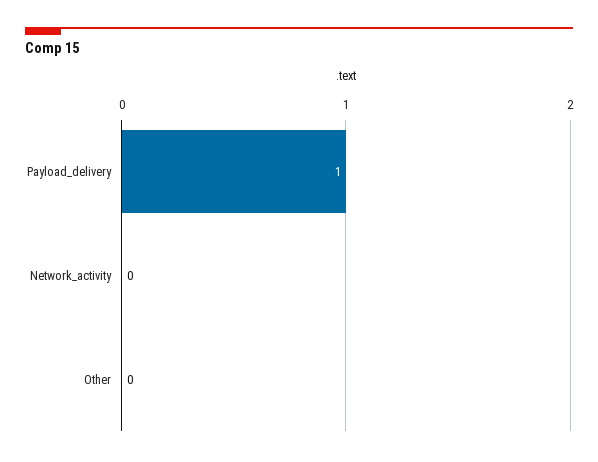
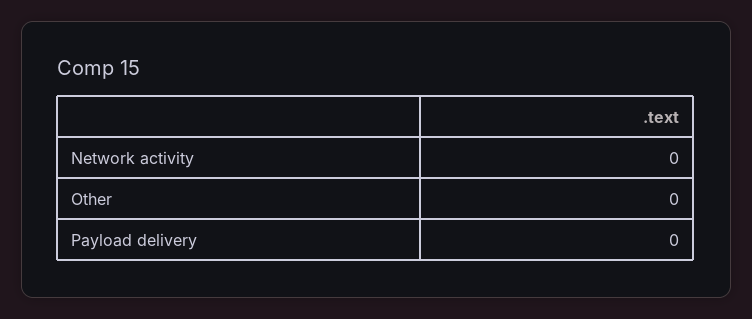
  {
-   "Payload_delivery": 1,
+   "Payload_delivery": 0,
    "Network_activity": 0,
    "Other": 0
  }

